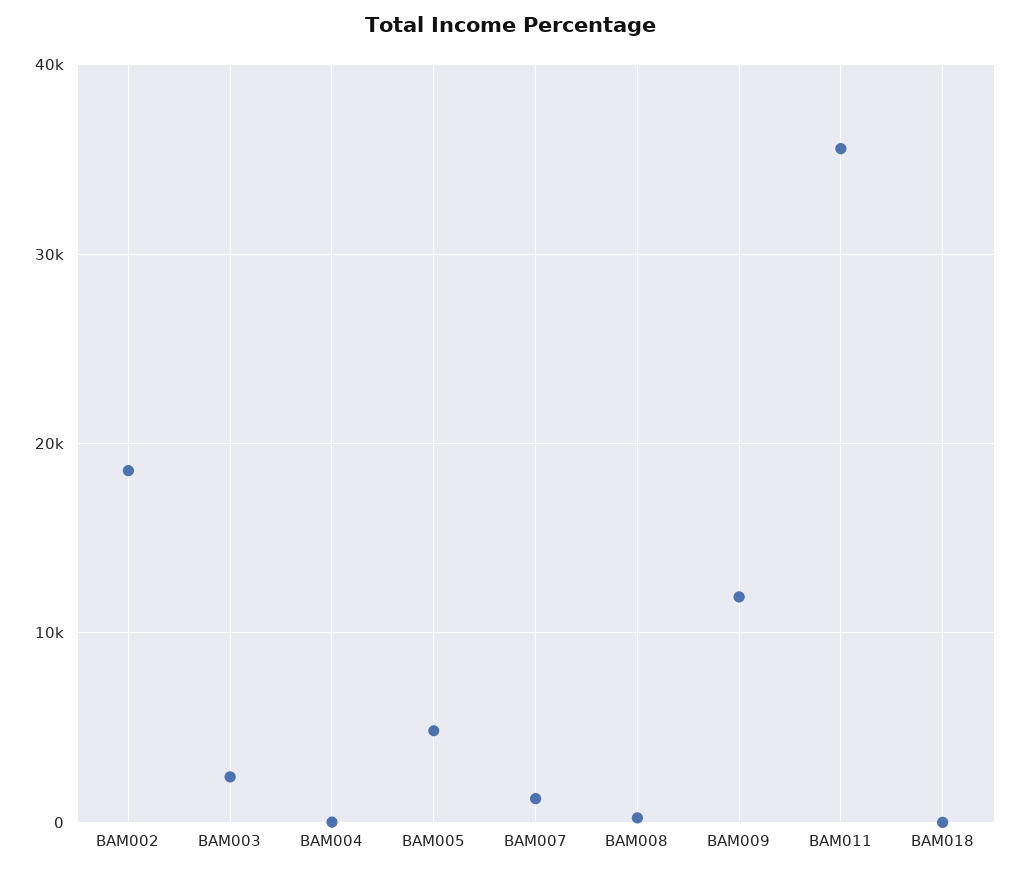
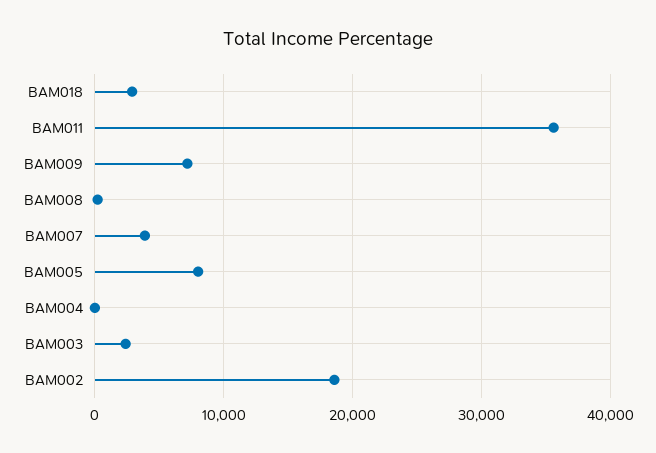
  {
    "BAM002": 19000,
    "BAM003": 2000,
    "BAM004": 0,
-   "BAM005": 5000,
+   "BAM005": 8000,
-   "BAM007": 1000,
+   "BAM007": 4000,
    "BAM008": 0,
-   "BAM009": 12000,
+   "BAM009": 7000,
    "BAM011": 36000,
-   "BAM018": 0
+   "BAM018": 3000
  }

